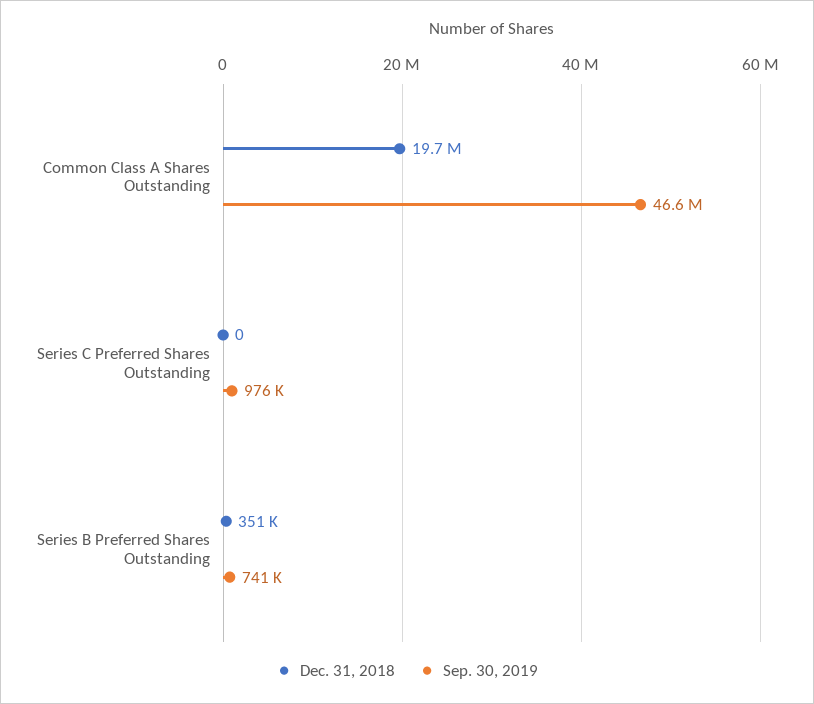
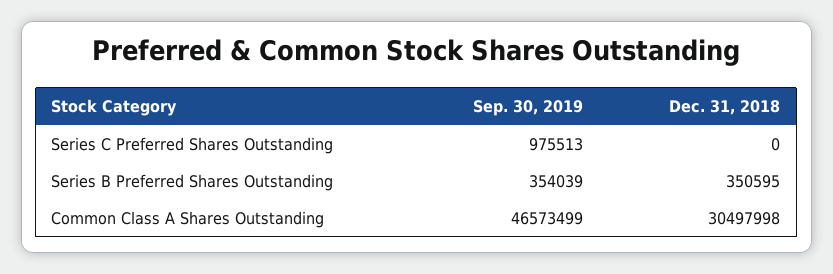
  {
    "Dec. 31, 2018": {
-     "Common Class A Shares Outstanding": 19700000,
+     "Common Class A Shares Outstanding": 30497998,
      "Series C Preferred Shares Outstanding": 0,
      "Series B Preferred Shares Outstanding": 350595
    },
    "Sep. 30, 2019": {
      "Common Class A Shares Outstanding": 46573499,
      "Series C Preferred Shares Outstanding": 975513,
-     "Series B Preferred Shares Outstanding": 741000
+     "Series B Preferred Shares Outstanding": 354039
    }
  }

